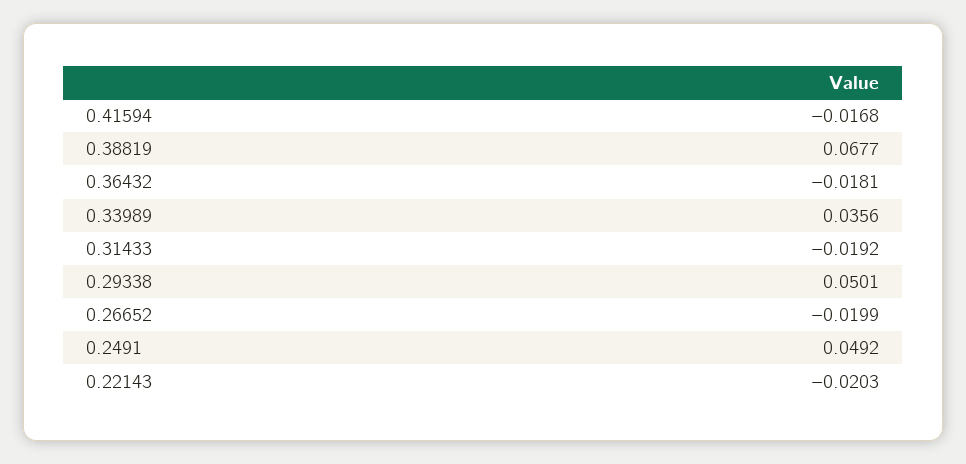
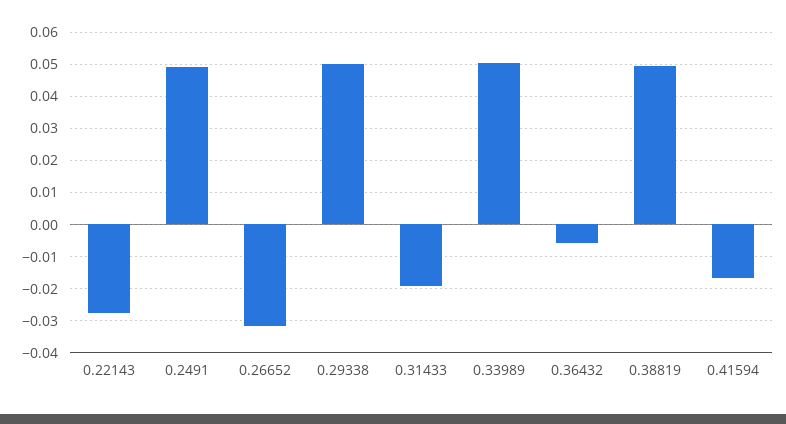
  {
    "0.41594": -0.0168,
-   "0.38819": 0.0677,
+   "0.38819": 0.05,
-   "0.36432": -0.0181,
+   "0.36432": -0.006,
-   "0.33989": 0.0356,
+   "0.33989": 0.05,
    "0.31433": -0.0192,
    "0.29338": 0.0501,
-   "0.26652": -0.0199,
+   "0.26652": -0.032,
    "0.2491": 0.0492,
-   "0.22143": -0.0203
+   "0.22143": -0.028
  }

